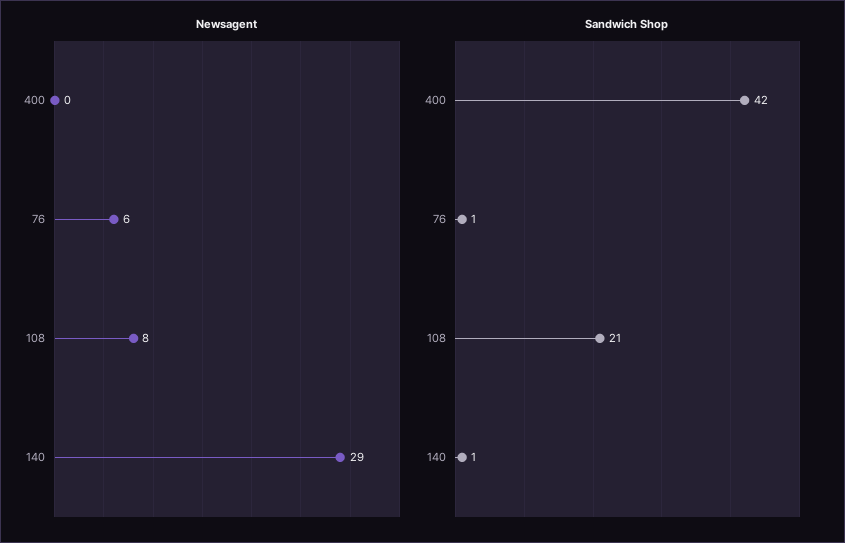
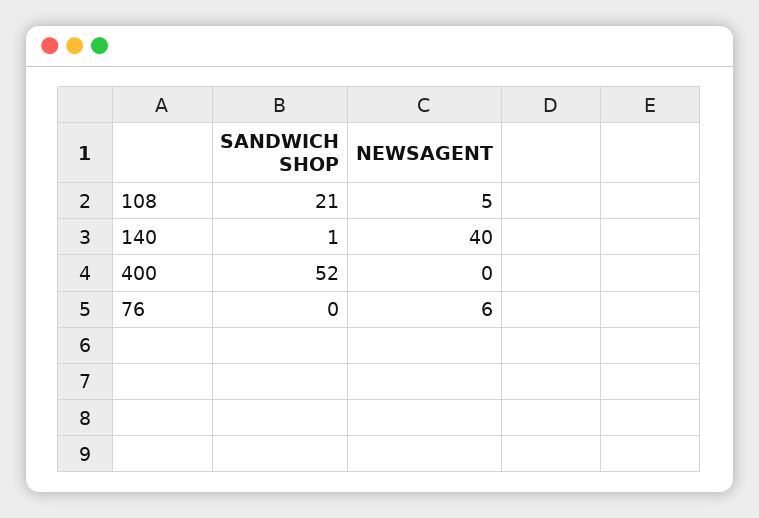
  {
    "Newsagent": {
      "400": 0,
      "76": 6,
-     "108": 8,
+     "108": 5,
-     "140": 29
+     "140": 40
    },
    "Sandwich Shop": {
-     "400": 42,
+     "400": 52,
-     "76": 1,
+     "76": 0,
      "108": 21,
      "140": 1
    }
  }

